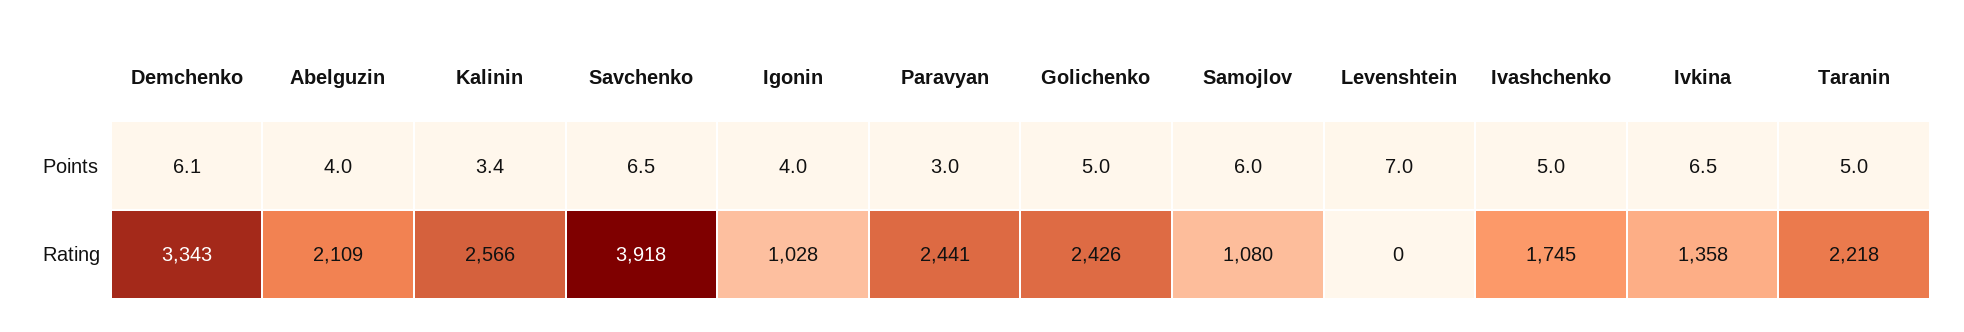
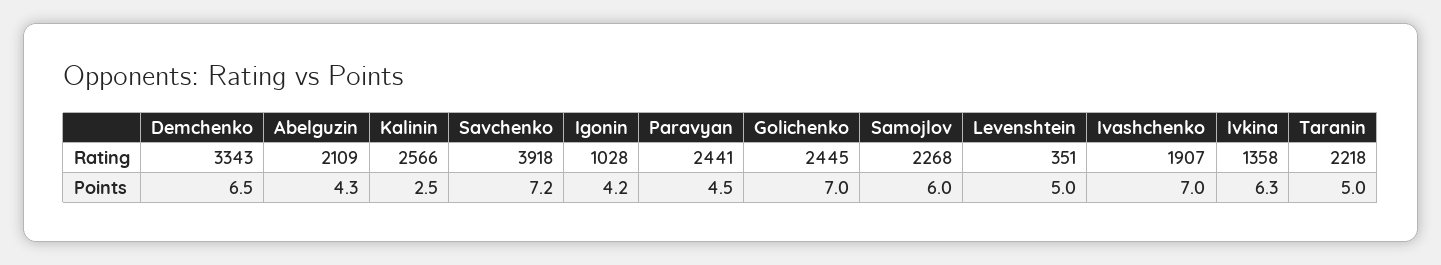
  {
    "Demchenko": {
-     "Points": 6.1,
+     "Points": 6.5,
      "Rating": 3343
    },
    "Abelguzin": {
-     "Points": 4,
+     "Points": 4.3,
      "Rating": 2109
    },
    "Kalinin": {
-     "Points": 3.4,
+     "Points": 2.5,
      "Rating": 2566
    },
    "Savchenko": {
-     "Points": 6.5,
+     "Points": 7.2,
      "Rating": 3918
    },
    "Igonin": {
-     "Points": 4,
+     "Points": 4.2,
      "Rating": 1028
    },
    "Paravyan": {
-     "Points": 3,
+     "Points": 4.5,
      "Rating": 2441
    },
    "Golichenko": {
-     "Points": 5,
+     "Points": 7,
-     "Rating": 2426
+     "Rating": 2445
    },
    "Samojlov": {
      "Points": 6,
-     "Rating": 1080
+     "Rating": 2268
    },
    "Levenshtein": {
-     "Points": 7,
+     "Points": 5,
-     "Rating": 0
+     "Rating": 351
    },
    "Ivashchenko": {
-     "Points": 5,
+     "Points": 7,
-     "Rating": 1745
+     "Rating": 1907
    },
    "Ivkina": {
-     "Points": 6.5,
+     "Points": 6.3,
      "Rating": 1358
    },
    "Taranin": {
      "Points": 5,
      "Rating": 2218
    }
  }

